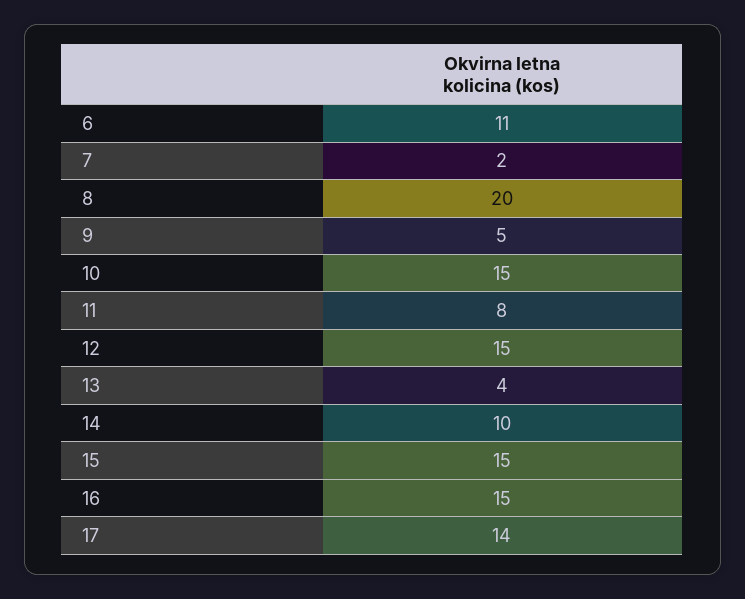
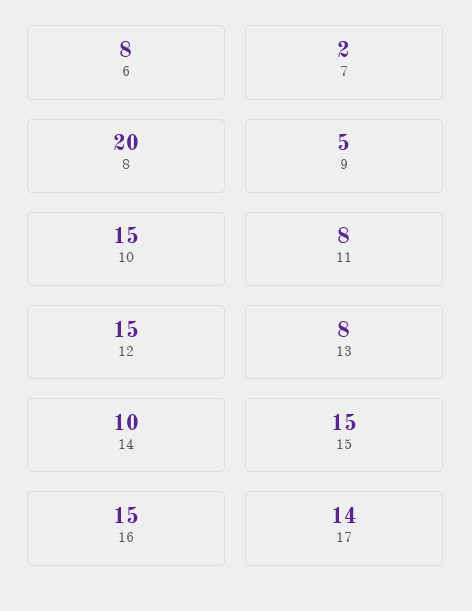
  {
-   "6": 11,
+   "6": 8,
    "7": 2,
    "8": 20,
    "9": 5,
    "10": 15,
    "11": 8,
    "12": 15,
-   "13": 4,
+   "13": 8,
    "14": 10,
    "15": 15,
    "16": 15,
    "17": 14
  }

